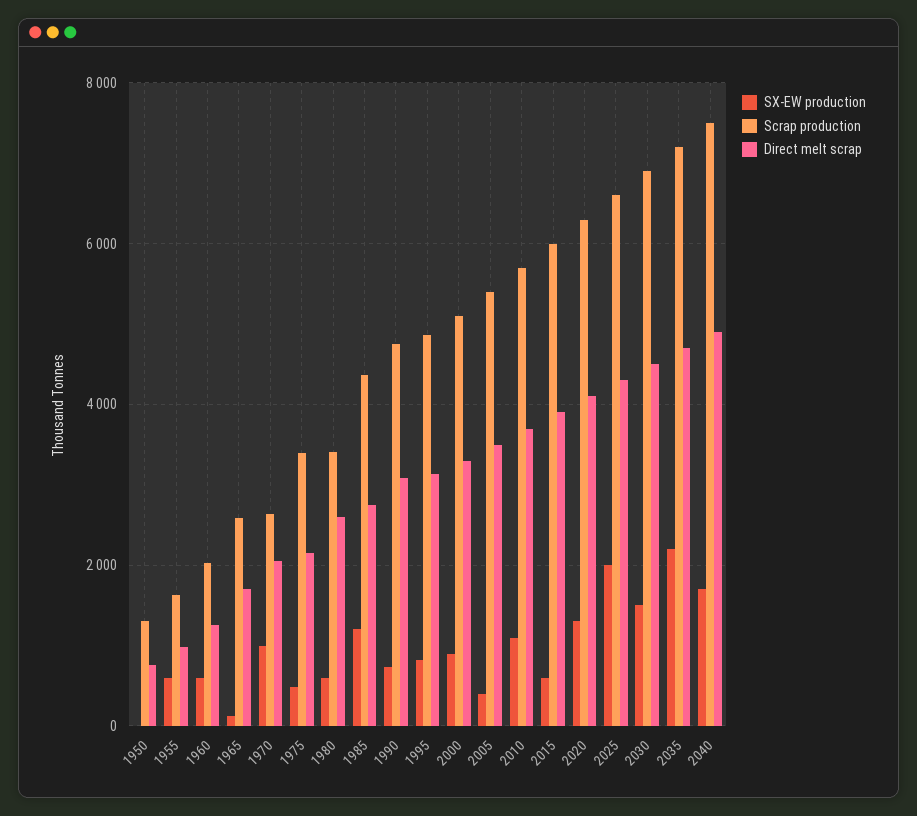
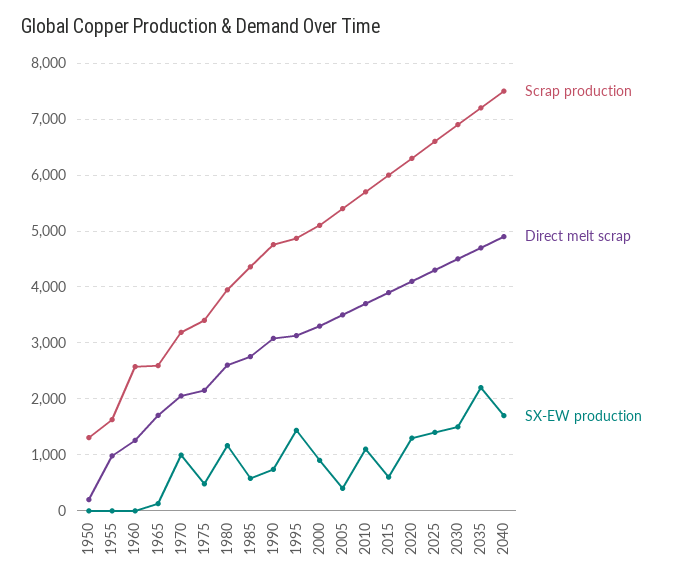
  {
    "SX-EW production": {
      "1950": 0,
-     "1955": 600,
+     "1955": 0,
-     "1960": 600,
+     "1960": 0,
      "1965": 200,
      "1970": 1000,
      "1975": 400,
-     "1980": 600,
+     "1980": 1200,
-     "1985": 1200,
+     "1985": 600,
      "1990": 800,
-     "1995": 800,
+     "1995": 1400,
      "2000": 1000,
      "2005": 400,
      "2010": 1200,
      "2015": 600,
      "2020": 1400,
-     "2025": 2000,
+     "2025": 1400,
      "2030": 1600,
      "2035": 2200,
      "2040": 1800
    },
    "Scrap production": {
      "1950": 1400,
      "1955": 1600,
-     "1960": 2000,
+     "1960": 2600,
      "1965": 2600,
-     "1970": 2600,
+     "1970": 3200,
      "1975": 3400,
-     "1980": 3400,
+     "1980": 4000,
      "1985": 4400,
      "1990": 4800,
      "1995": 4800,
      "2000": 5200,
      "2005": 5400,
      "2010": 5800,
      "2015": 6000,
      "2020": 6400,
      "2025": 6600,
      "2030": 7000,
      "2035": 7200,
      "2040": 7600
    },
    "Direct melt scrap": {
-     "1950": 800,
+     "1950": 200,
      "1955": 1000,
      "1960": 1200,
      "1965": 1800,
      "1970": 2000,
      "1975": 2200,
      "1980": 2600,
      "1985": 2800,
      "1990": 3000,
      "1995": 3200,
      "2000": 3400,
      "2005": 3600,
      "2010": 3800,
      "2015": 4000,
      "2020": 4200,
      "2025": 4400,
      "2030": 4600,
      "2035": 4800,
      "2040": 5000
    }
  }

